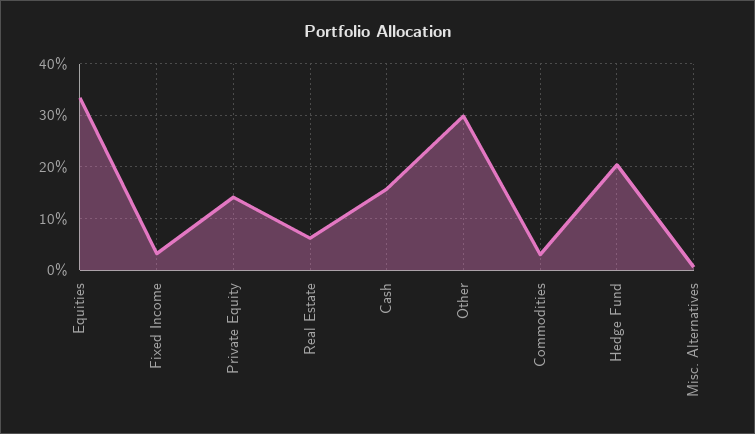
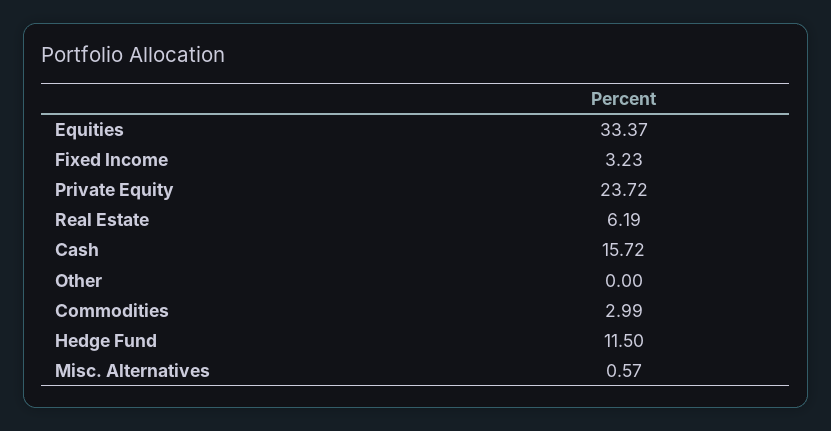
  {
    "Equities": 33.37,
    "Fixed Income": 3.23,
-   "Private Equity": 14,
+   "Private Equity": 23.72,
    "Real Estate": 6.19,
    "Cash": 15.72,
-   "Other": 30,
+   "Other": 0,
    "Commodities": 2.99,
-   "Hedge Fund": 20,
+   "Hedge Fund": 11.5,
    "Misc. Alternatives": 0.57
  }

